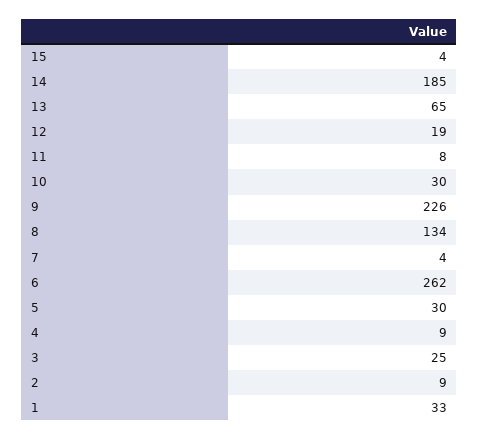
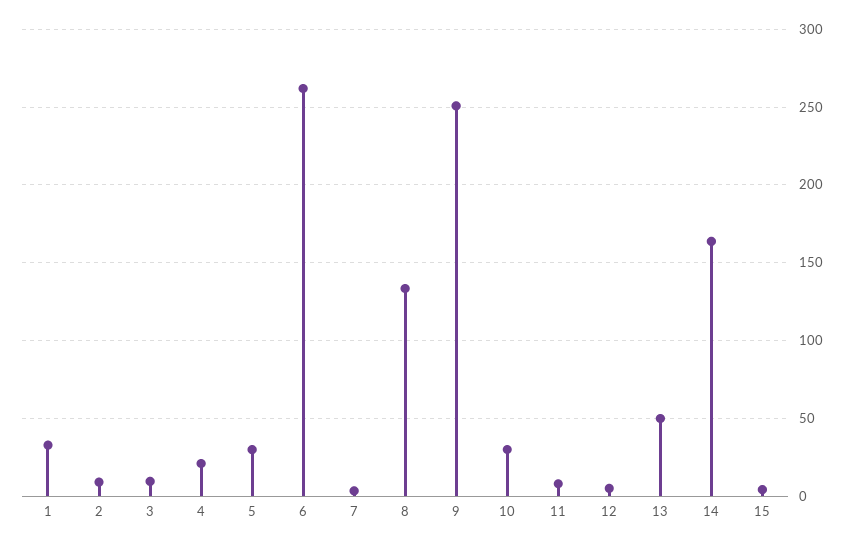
  {
    "15": 4,
-   "14": 185,
+   "14": 165,
-   "13": 65,
+   "13": 50,
-   "12": 19,
+   "12": 5,
    "11": 8,
    "10": 30,
-   "9": 226,
+   "9": 250,
    "8": 134,
    "7": 4,
    "6": 262,
    "5": 30,
-   "4": 9,
+   "4": 20,
-   "3": 25,
+   "3": 10,
    "2": 9,
    "1": 33
  }

